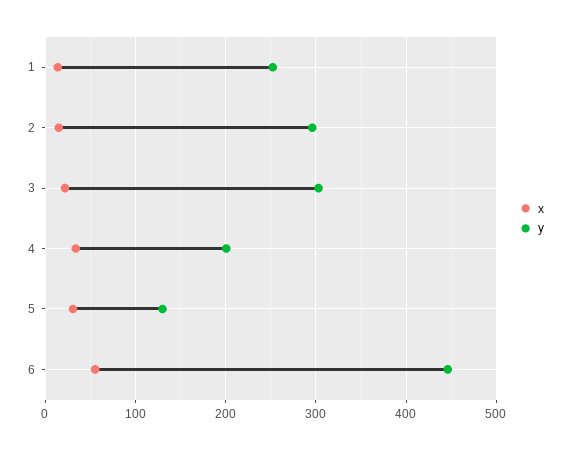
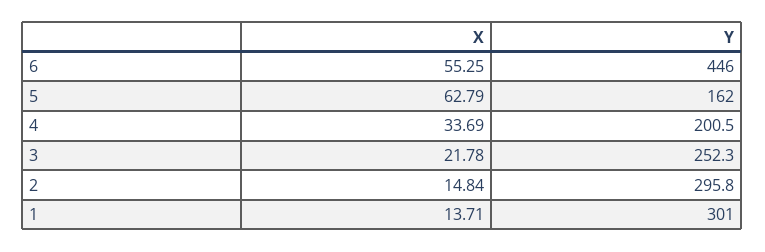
  {
    "x": {
      "1": 13.71,
      "2": 14.84,
      "3": 21.78,
      "4": 33.69,
-     "5": 30,
+     "5": 62.79,
      "6": 55.25
    },
    "y": {
-     "1": 250,
+     "1": 301,
      "2": 295.8,
-     "3": 300,
+     "3": 252.3,
      "4": 200.5,
-     "5": 130,
+     "5": 162,
      "6": 446
    }
  }

